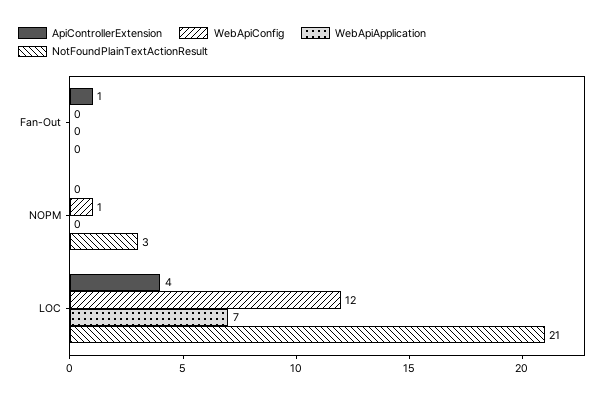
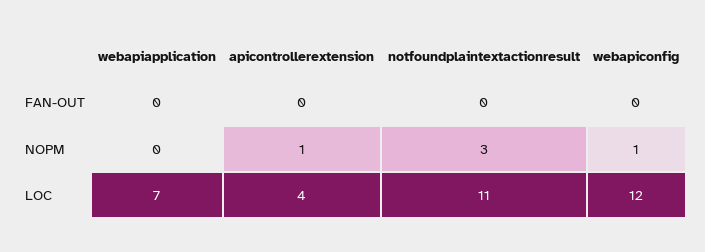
  {
    "ApiControllerExtension": {
-     "Fan-Out": 1,
+     "Fan-Out": 0,
-     "NOPM": 0,
+     "NOPM": 1,
      "LOC": 4
    },
    "WebApiConfig": {
      "Fan-Out": 0,
      "NOPM": 1,
      "LOC": 12
    },
    "WebApiApplication": {
      "Fan-Out": 0,
      "NOPM": 0,
      "LOC": 7
    },
    "NotFoundPlainTextActionResult": {
      "Fan-Out": 0,
      "NOPM": 3,
-     "LOC": 21
+     "LOC": 11
    }
  }

